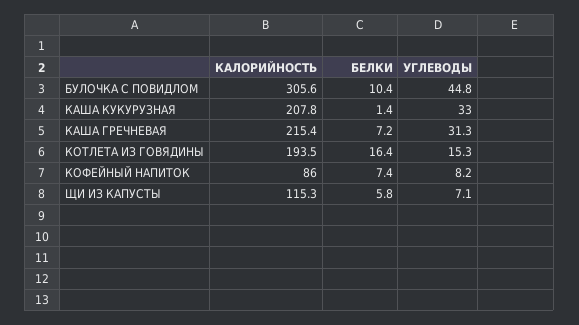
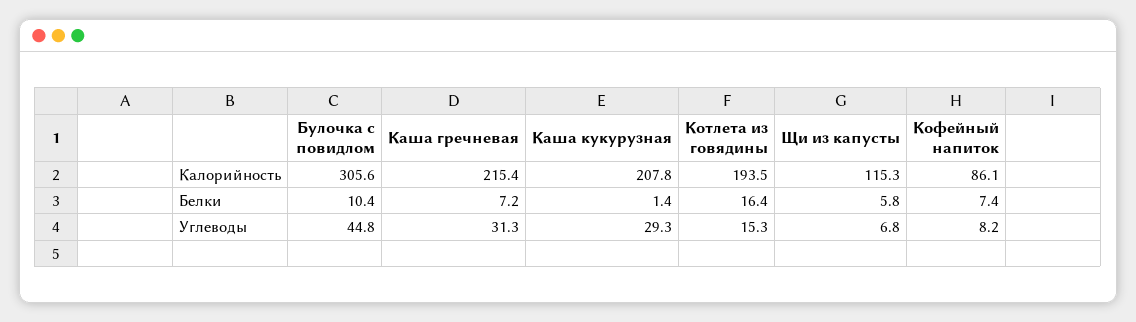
  {
    "КАЛОРИЙНОСТЬ": {
      "БУЛОЧКА С ПОВИДЛОМ": 305.6,
      "КАША КУКУРУЗНАЯ": 207.8,
      "КАША ГРЕЧНЕВАЯ": 215.4,
      "КОТЛЕТА ИЗ ГОВЯДИНЫ": 193.5,
-     "КОФЕЙНЫЙ НАПИТОК": 86,
+     "КОФЕЙНЫЙ НАПИТОК": 86.1,
      "ЩИ ИЗ КАПУСТЫ": 115.3
    },
    "БЕЛКИ": {
      "БУЛОЧКА С ПОВИДЛОМ": 10.4,
      "КАША КУКУРУЗНАЯ": 1.4,
      "КАША ГРЕЧНЕВАЯ": 7.2,
      "КОТЛЕТА ИЗ ГОВЯДИНЫ": 16.4,
      "КОФЕЙНЫЙ НАПИТОК": 7.4,
      "ЩИ ИЗ КАПУСТЫ": 5.8
    },
    "УГЛЕВОДЫ": {
      "БУЛОЧКА С ПОВИДЛОМ": 44.8,
-     "КАША КУКУРУЗНАЯ": 33,
+     "КАША КУКУРУЗНАЯ": 29.3,
      "КАША ГРЕЧНЕВАЯ": 31.3,
      "КОТЛЕТА ИЗ ГОВЯДИНЫ": 15.3,
      "КОФЕЙНЫЙ НАПИТОК": 8.2,
-     "ЩИ ИЗ КАПУСТЫ": 7.1
+     "ЩИ ИЗ КАПУСТЫ": 6.8
    }
  }

